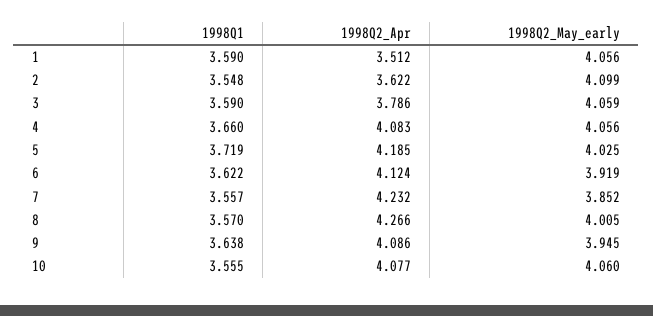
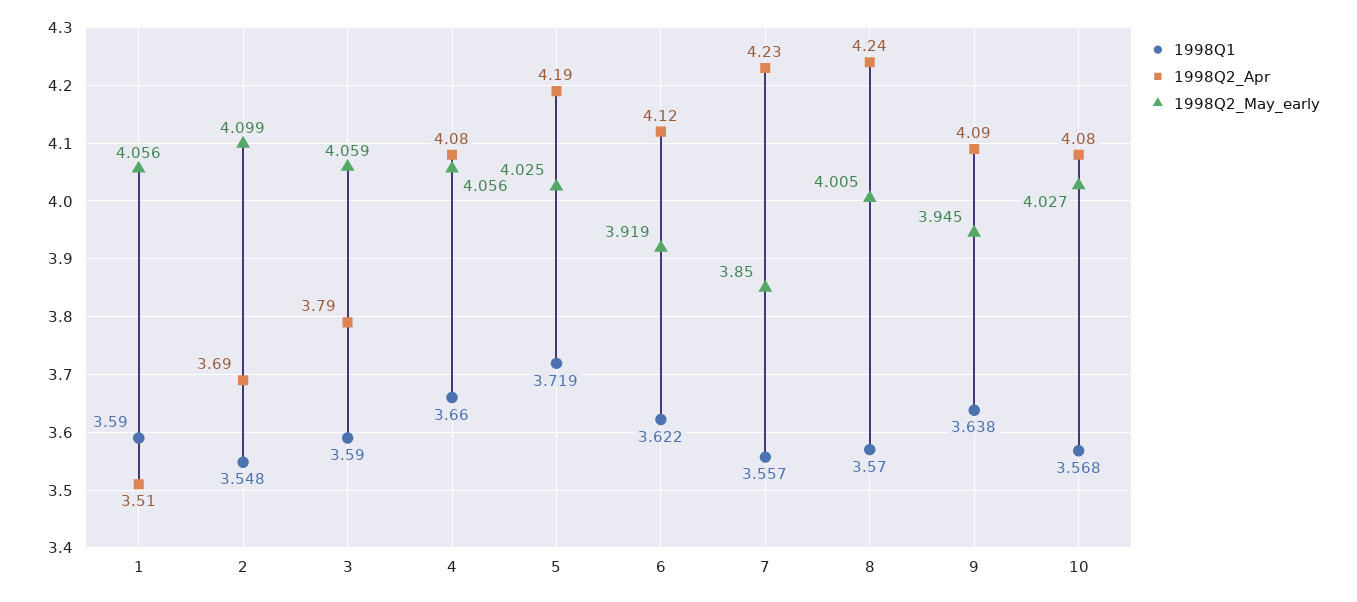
  {
    "1998Q1": {
      "1": 3.59,
      "2": 3.548,
      "3": 3.59,
      "4": 3.66,
      "5": 3.719,
      "6": 3.622,
      "7": 3.557,
      "8": 3.57,
      "9": 3.638,
-     "10": 3.555
+     "10": 3.568
    },
    "1998Q2_Apr": {
      "1": 3.512,
-     "2": 3.622,
+     "2": 3.69,
      "3": 3.786,
      "4": 4.083,
      "5": 4.185,
      "6": 4.124,
      "7": 4.232,
-     "8": 4.266,
+     "8": 4.24,
      "9": 4.086,
      "10": 4.077
    },
    "1998Q2_May_early": {
      "1": 4.056,
      "2": 4.099,
      "3": 4.059,
      "4": 4.056,
      "5": 4.025,
      "6": 3.919,
-     "7": 3.852,
+     "7": 3.85,
      "8": 4.005,
      "9": 3.945,
-     "10": 4.06
+     "10": 4.027
    }
  }

